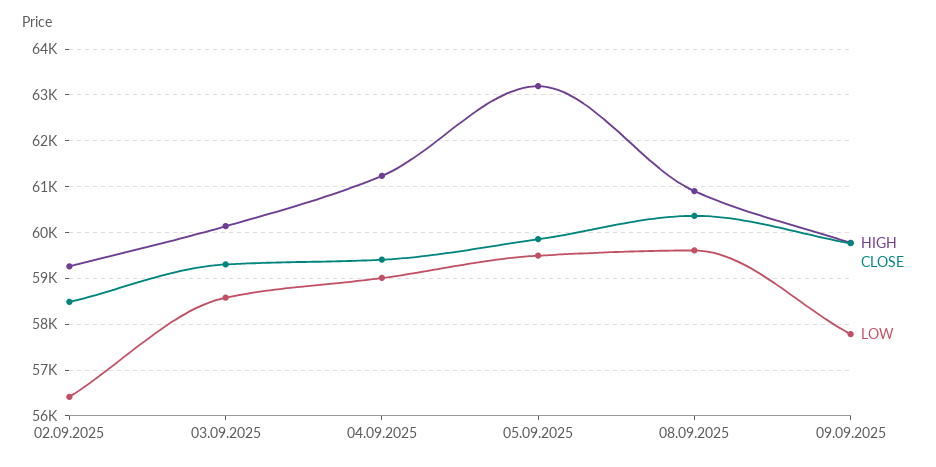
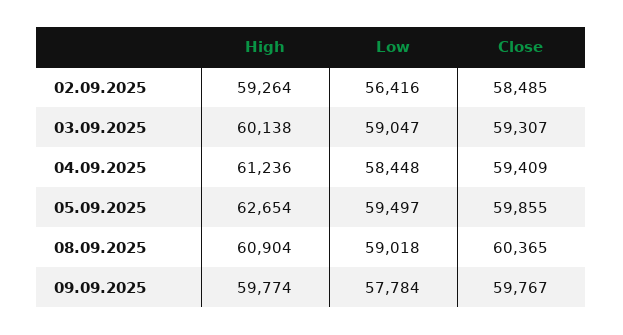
  {
    "HIGH": {
      "02.09.2025": 59264,
      "03.09.2025": 60138,
      "04.09.2025": 61236,
-     "05.09.2025": 63200,
+     "05.09.2025": 62654,
      "08.09.2025": 60904,
      "09.09.2025": 59774
    },
    "CLOSE": {
      "02.09.2025": 58485,
      "03.09.2025": 59307,
      "04.09.2025": 59409,
      "05.09.2025": 59855,
      "08.09.2025": 60365,
      "09.09.2025": 59767
    },
    "LOW": {
      "02.09.2025": 56416,
-     "03.09.2025": 58600,
+     "03.09.2025": 59047,
-     "04.09.2025": 59000,
+     "04.09.2025": 58448,
      "05.09.2025": 59497,
-     "08.09.2025": 59600,
+     "08.09.2025": 59018,
      "09.09.2025": 57784
    }
  }

